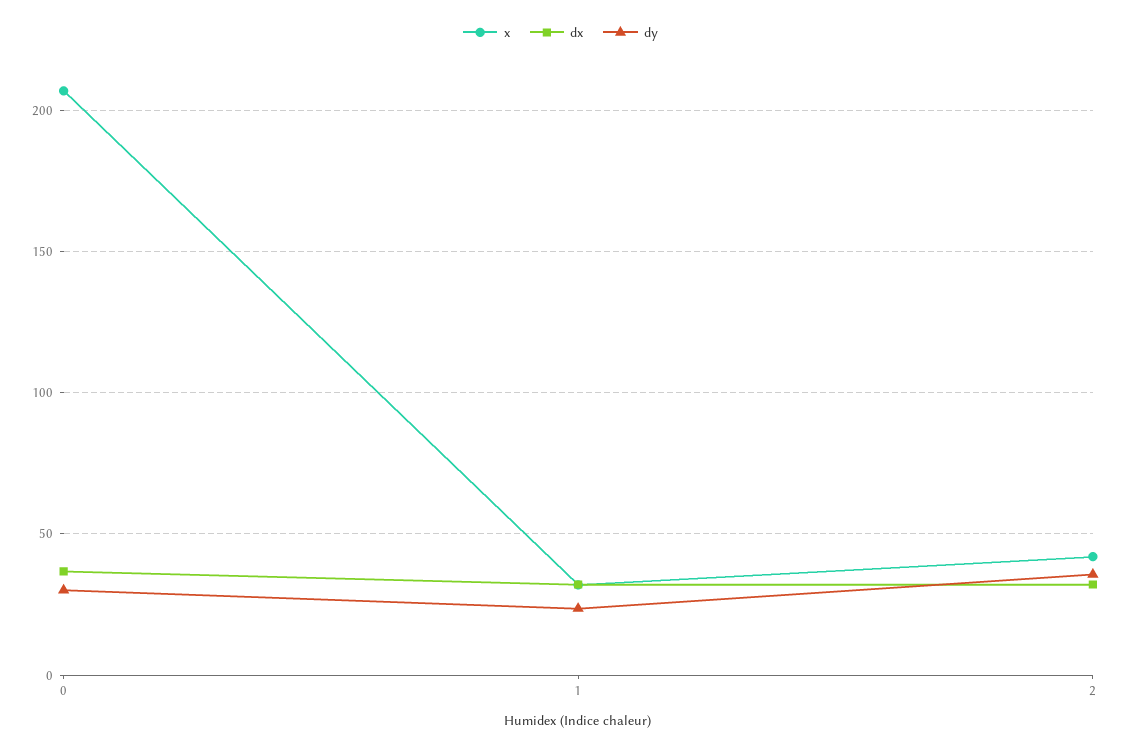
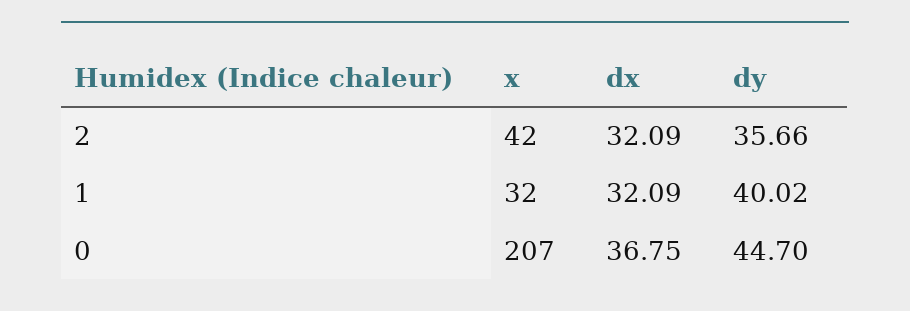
  {
    "x": {
      "0": 207,
      "1": 32,
      "2": 42
    },
    "dx": {
      "0": 36.75,
      "1": 32.09,
      "2": 32.09
    },
    "dy": {
-     "0": 30,
+     "0": 44.7,
-     "1": 25,
+     "1": 40.02,
      "2": 35.66
    }
  }

